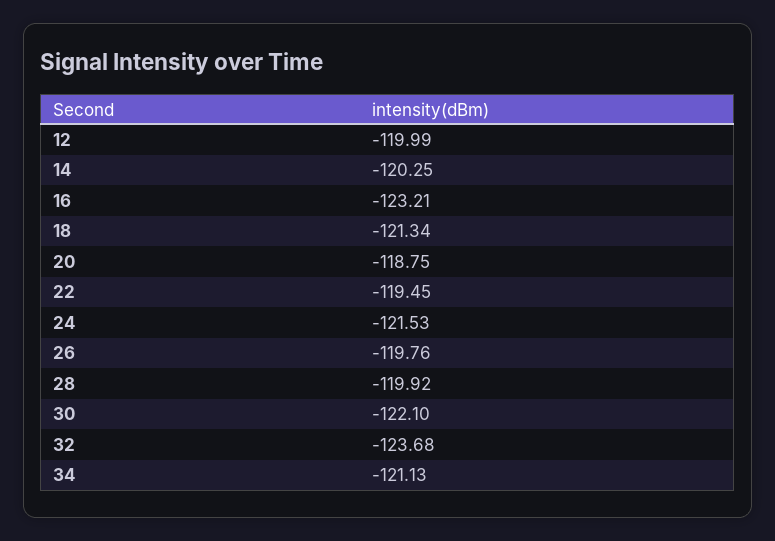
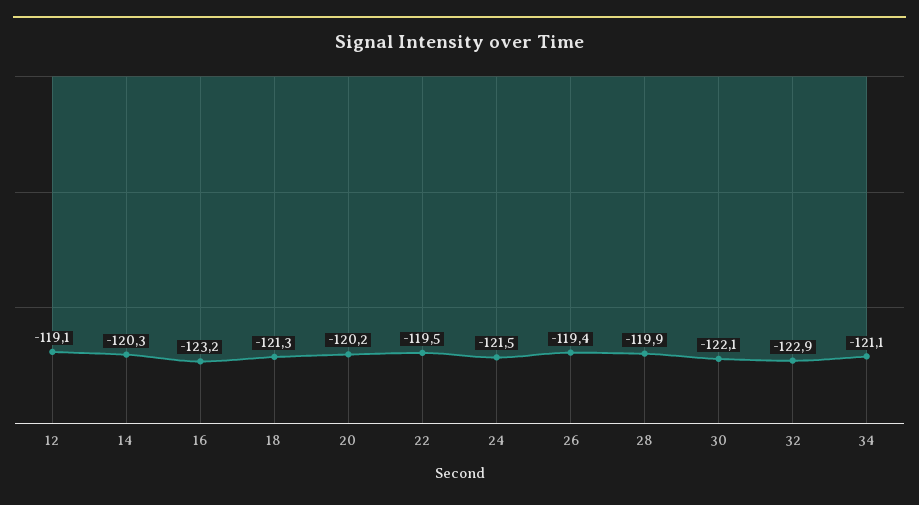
  {
-   "12": -119.99,
+   "12": -119.1,
    "14": -120.25,
    "16": -123.21,
    "18": -121.34,
-   "20": -118.75,
+   "20": -120.2,
    "22": -119.45,
    "24": -121.53,
-   "26": -119.76,
+   "26": -119.4,
    "28": -119.92,
    "30": -122.1,
-   "32": -123.68,
+   "32": -122.9,
    "34": -121.13
  }

